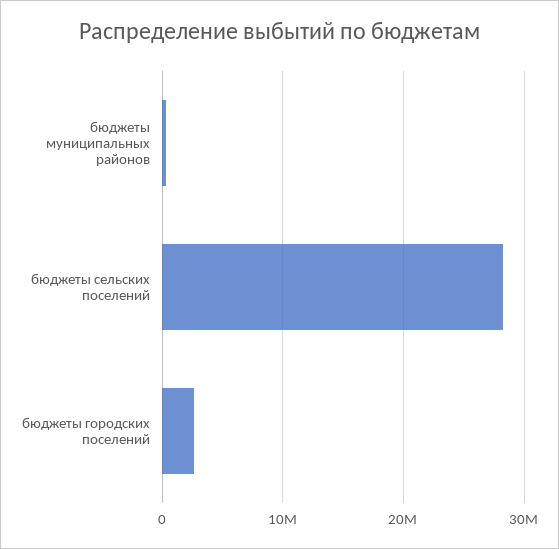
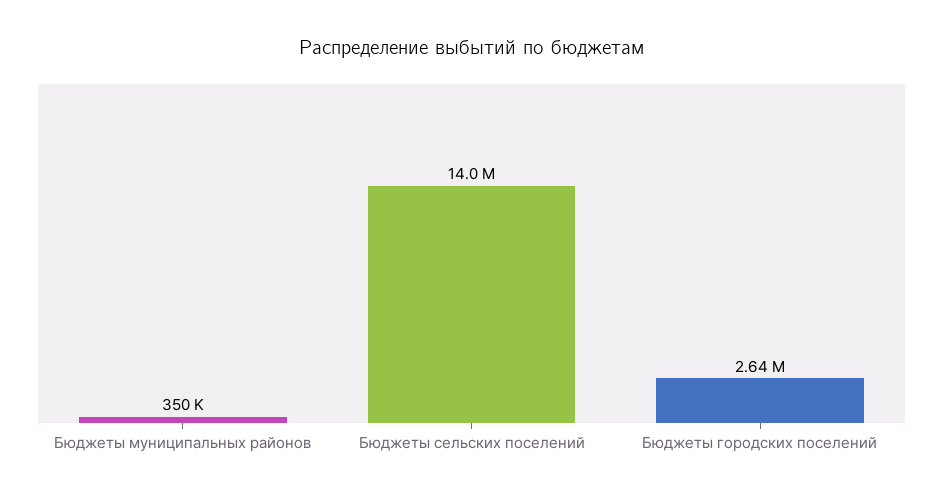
  {
    "бюджеты муниципальных районов": 350000,
-   "бюджеты сельских поселений": 28000000,
+   "бюджеты сельских поселений": 14000000,
    "бюджеты городских поселений": 2640000
  }

